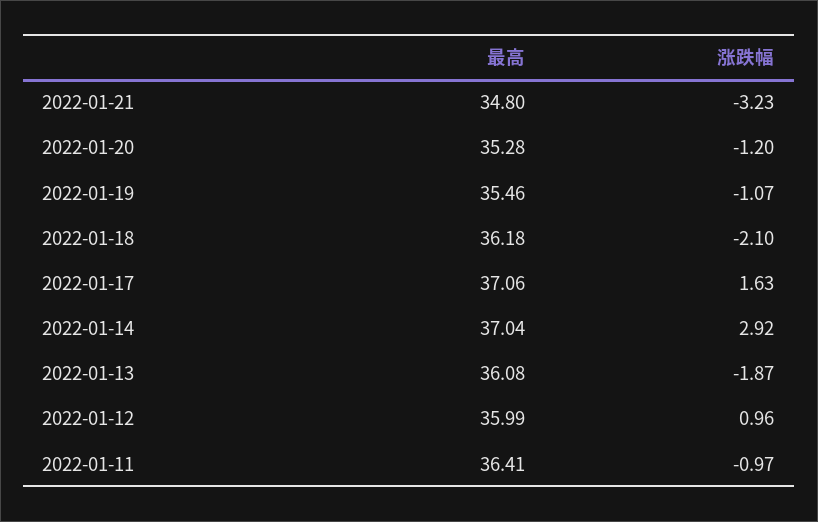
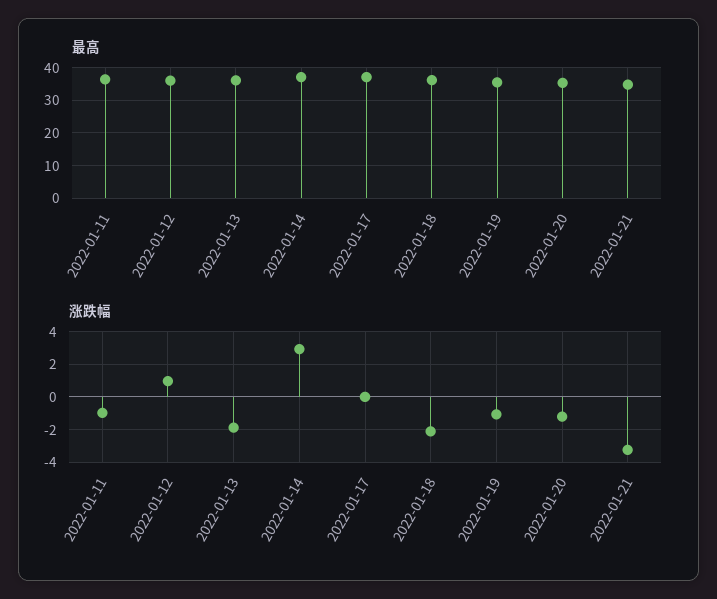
  {
    "最高": {
      "2022-01-21": 34.8,
      "2022-01-20": 35.28,
      "2022-01-19": 35.46,
      "2022-01-18": 36.18,
      "2022-01-17": 37.06,
      "2022-01-14": 37.04,
      "2022-01-13": 36.08,
      "2022-01-12": 35.99,
      "2022-01-11": 36.41
    },
    "涨跌幅": {
      "2022-01-21": -3.23,
      "2022-01-20": -1.2,
      "2022-01-19": -1.07,
      "2022-01-18": -2.1,
-     "2022-01-17": 1.63,
+     "2022-01-17": 0,
      "2022-01-14": 2.92,
      "2022-01-13": -1.87,
      "2022-01-12": 0.96,
      "2022-01-11": -0.97
    }
  }

